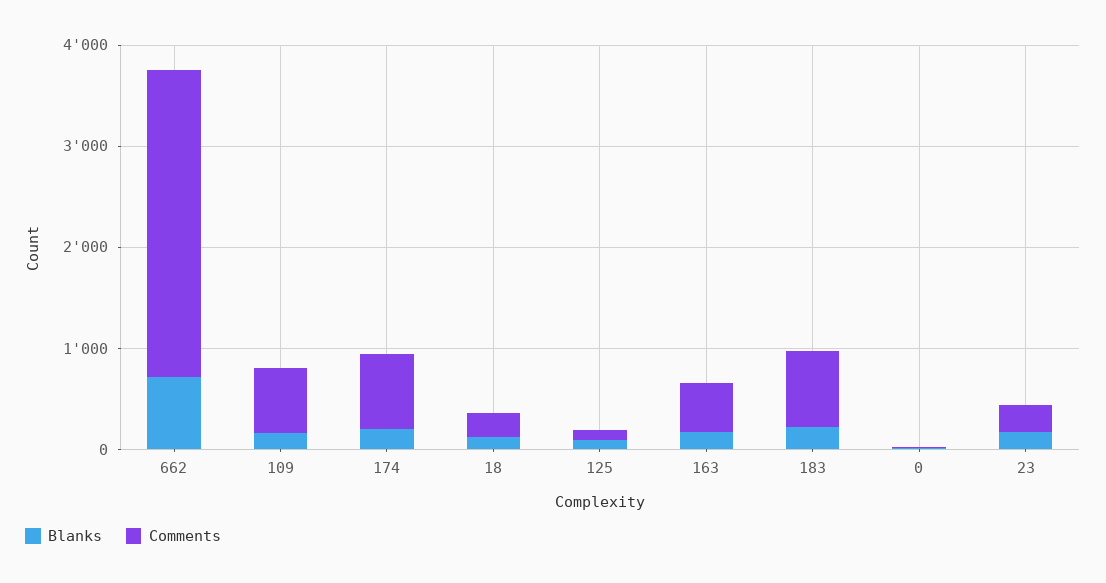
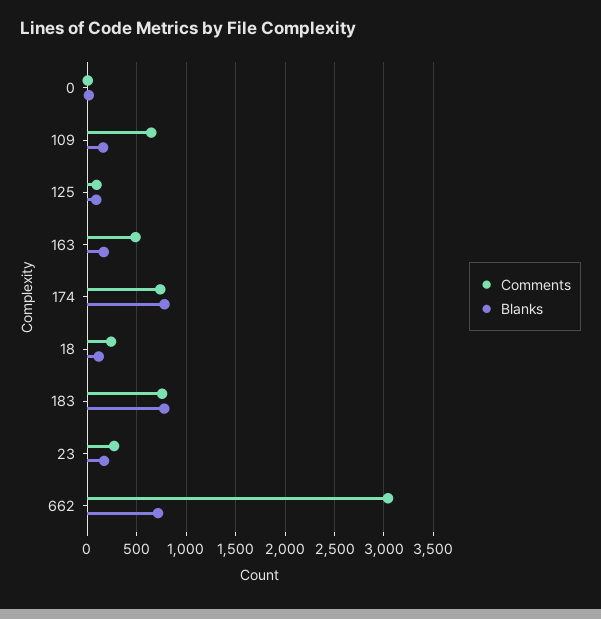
  {
    "Blanks": {
      "662": 700,
      "109": 200,
-     "174": 200,
+     "174": 800,
      "18": 100,
      "125": 100,
      "163": 200,
-     "183": 200,
+     "183": 800,
      "0": 0,
      "23": 200
    },
    "Comments": {
      "662": 3000,
      "109": 600,
      "174": 700,
      "18": 200,
      "125": 100,
      "163": 500,
      "183": 800,
      "0": 0,
      "23": 300
    }
  }

